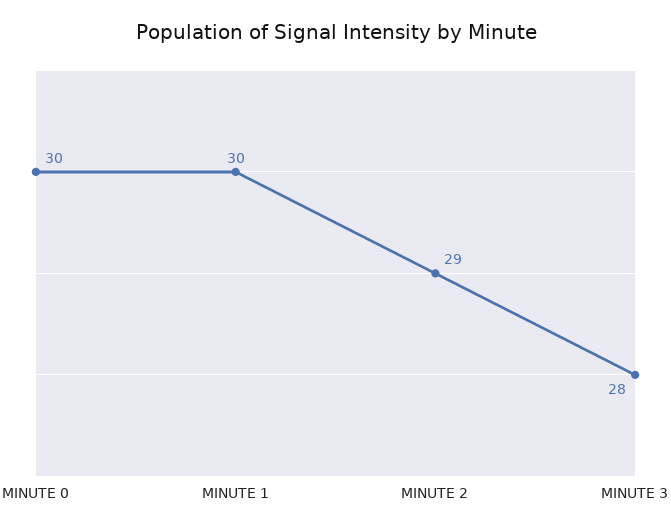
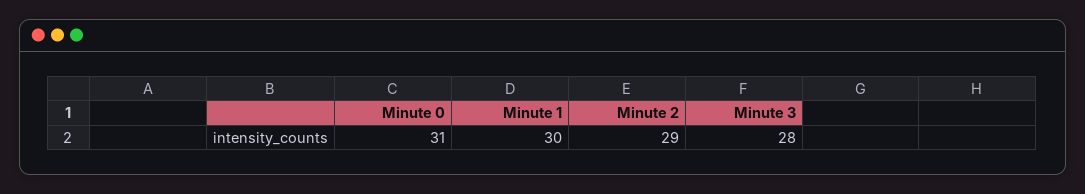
  {
-   "MINUTE 0": 30,
+   "MINUTE 0": 31,
    "MINUTE 1": 30,
    "MINUTE 2": 29,
    "MINUTE 3": 28
  }

